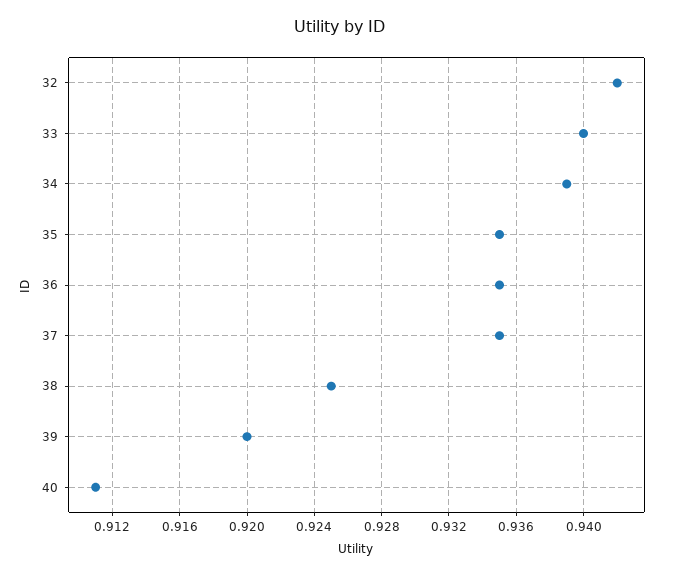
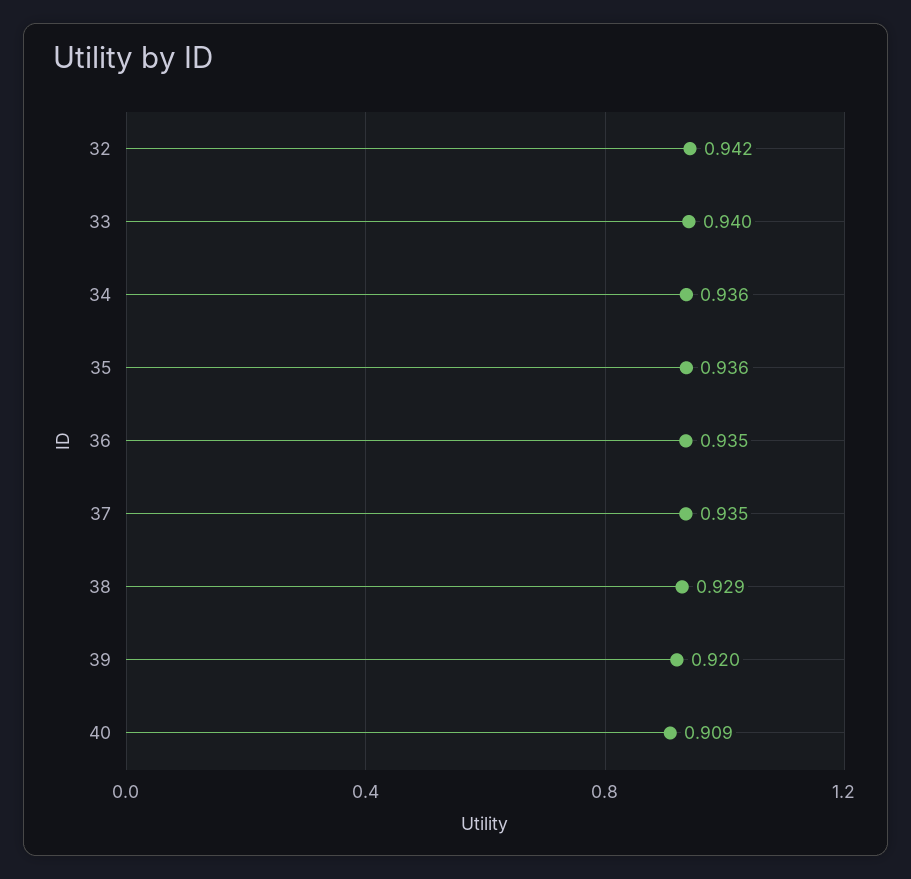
  {
    "32": 0.942,
    "33": 0.94,
-   "34": 0.939,
+   "34": 0.936,
-   "35": 0.935,
+   "35": 0.936,
    "36": 0.935,
    "37": 0.935,
-   "38": 0.925,
+   "38": 0.929,
    "39": 0.92,
-   "40": 0.911
+   "40": 0.909
  }

